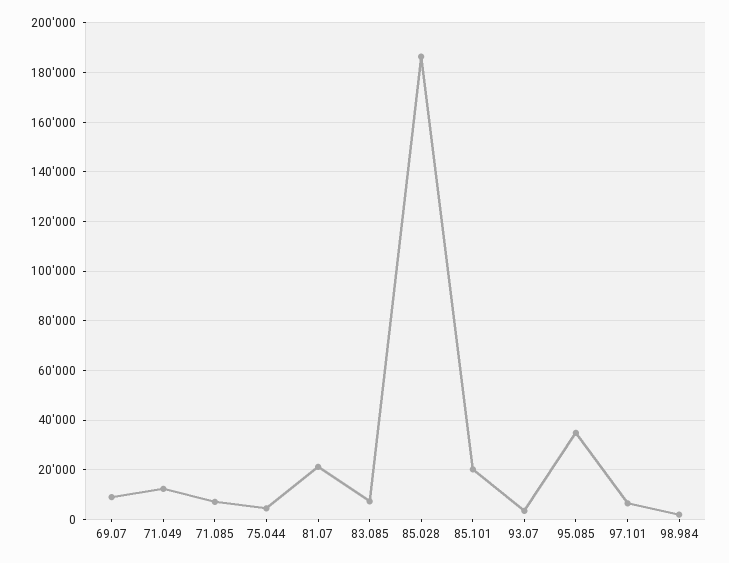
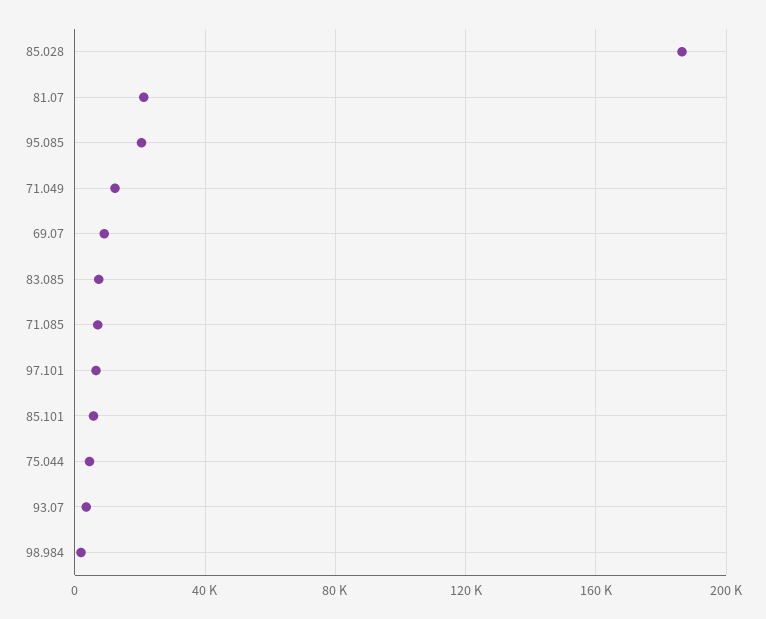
  {
    "69.07": 10000,
    "71.049": 12500,
    "71.085": 7500,
    "75.044": 5000,
    "81.07": 20000,
    "83.085": 7500,
    "85.028": 187500,
-   "85.101": 20000,
+   "85.101": 5000,
    "93.07": 2500,
-   "95.085": 35000,
+   "95.085": 20000,
    "97.101": 7500,
    "98.984": 2500
  }

